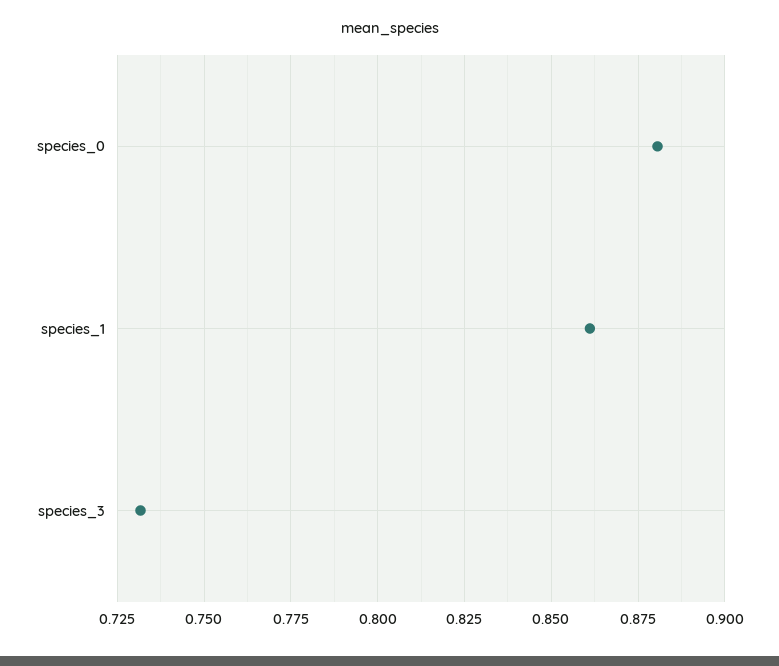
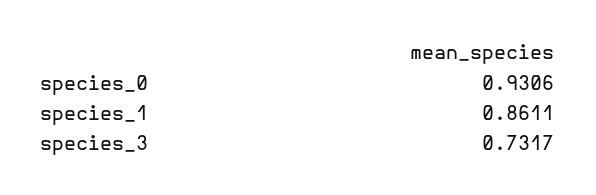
  {
-   "species_0": 0.88,
+   "species_0": 0.9306,
    "species_1": 0.8611,
    "species_3": 0.7317
  }

